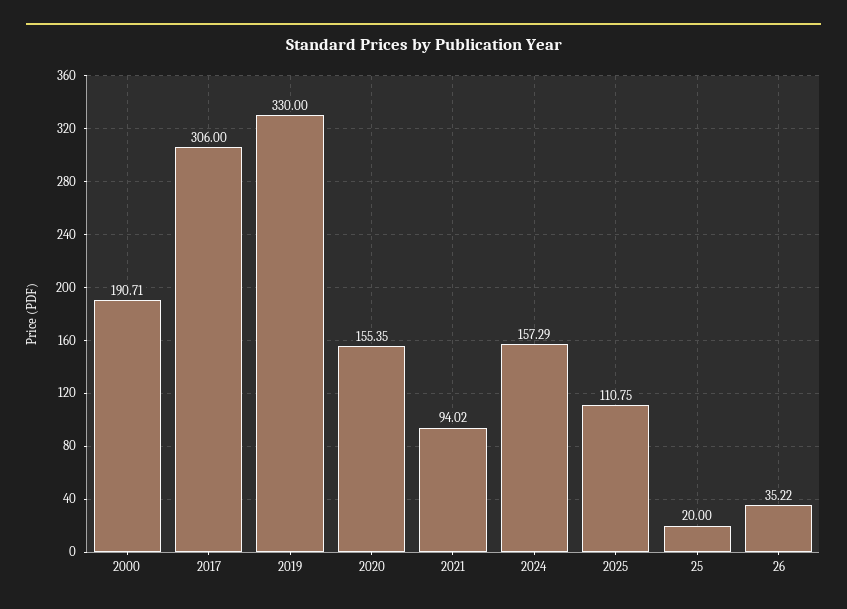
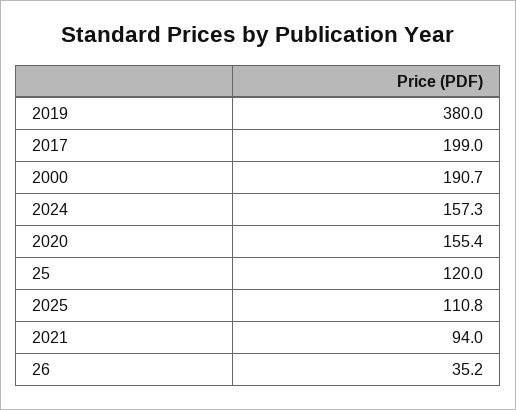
  {
    "2000": 190.71,
-   "2017": 306,
+   "2017": 199,
-   "2019": 330,
+   "2019": 380,
    "2020": 155.35,
    "2021": 94.02,
    "2024": 157.29,
    "2025": 110.75,
-   "25": 20,
+   "25": 120,
    "26": 35.22
  }

